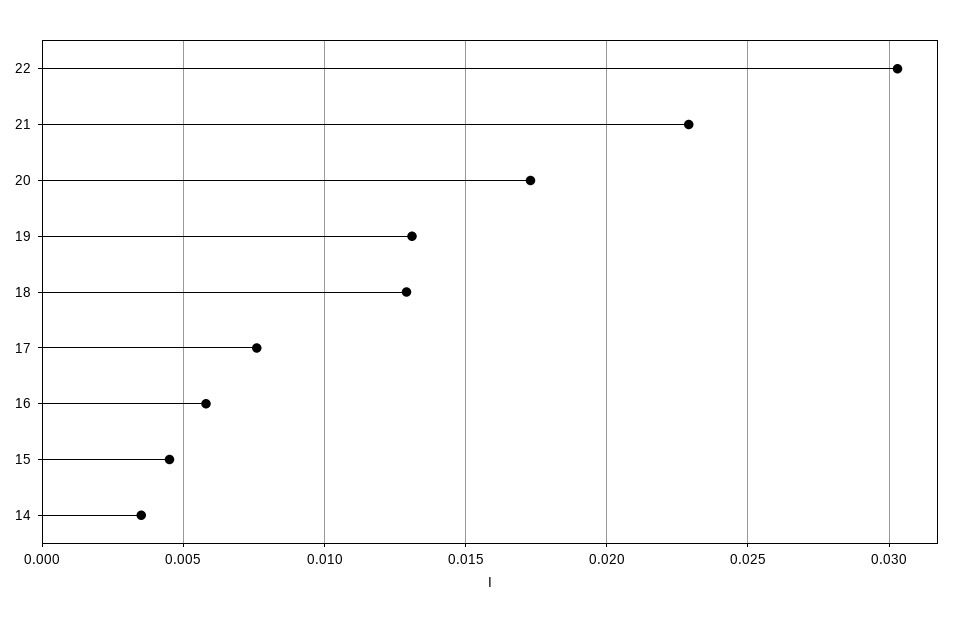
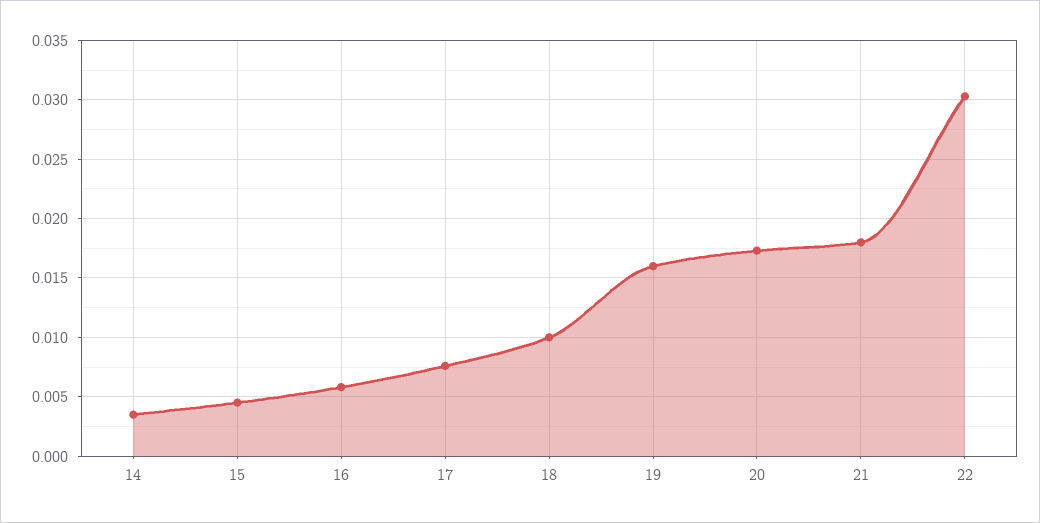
  {
    "22": 0.0305,
-   "21": 0.023,
+   "21": 0.018,
    "20": 0.0175,
-   "19": 0.013,
+   "19": 0.016,
-   "18": 0.013,
+   "18": 0.01,
    "17": 0.0075,
    "16": 0.006,
    "15": 0.0045,
    "14": 0.0035
  }

